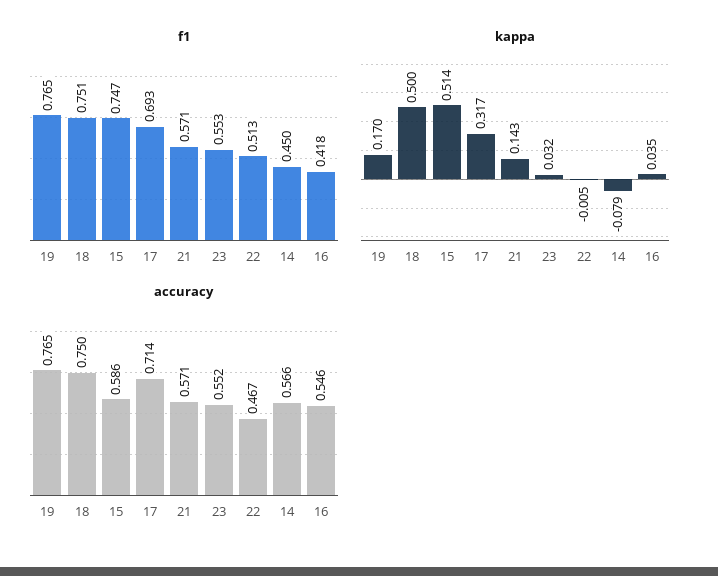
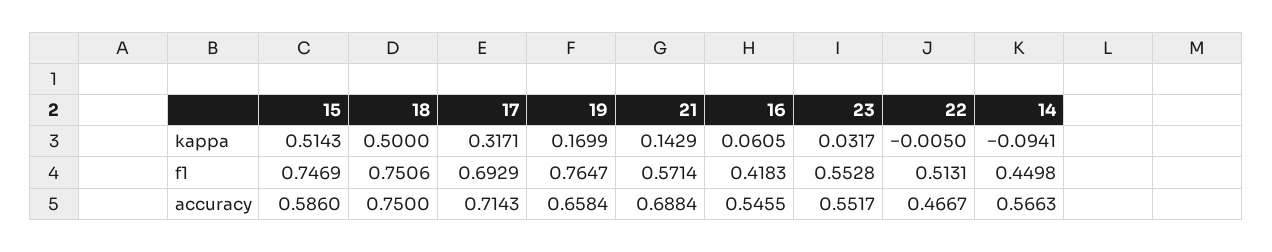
  {
    "f1": {
      "19": 0.7647,
      "18": 0.7506,
      "15": 0.7469,
      "17": 0.6929,
      "21": 0.5714,
      "23": 0.5528,
      "22": 0.5131,
      "14": 0.4498,
      "16": 0.4183
    },
    "kappa": {
      "19": 0.1699,
      "18": 0.5,
      "15": 0.5143,
      "17": 0.3171,
      "21": 0.1429,
      "23": 0.0317,
      "22": -0.005,
-     "14": -0.079,
+     "14": -0.0941,
-     "16": 0.035
+     "16": 0.0605
    },
    "accuracy": {
-     "19": 0.765,
+     "19": 0.6584,
      "18": 0.75,
      "15": 0.586,
      "17": 0.7143,
-     "21": 0.571,
+     "21": 0.6884,
      "23": 0.5517,
      "22": 0.4667,
      "14": 0.5663,
      "16": 0.5455
    }
  }

